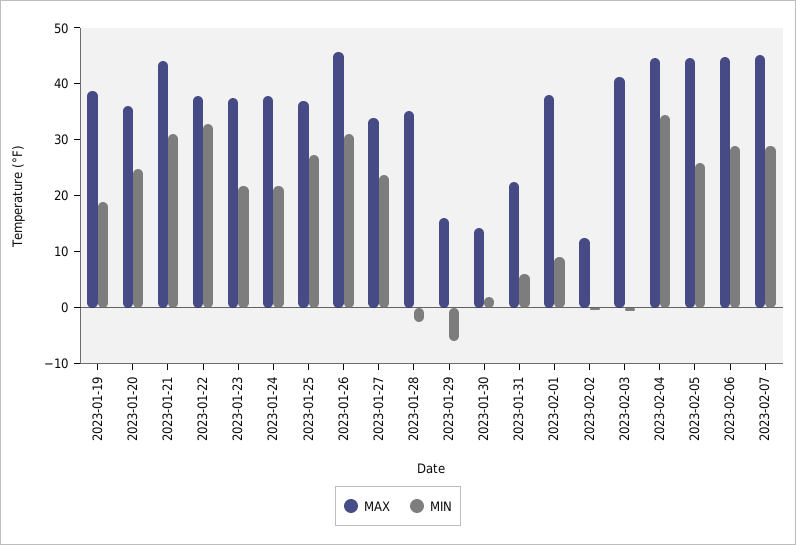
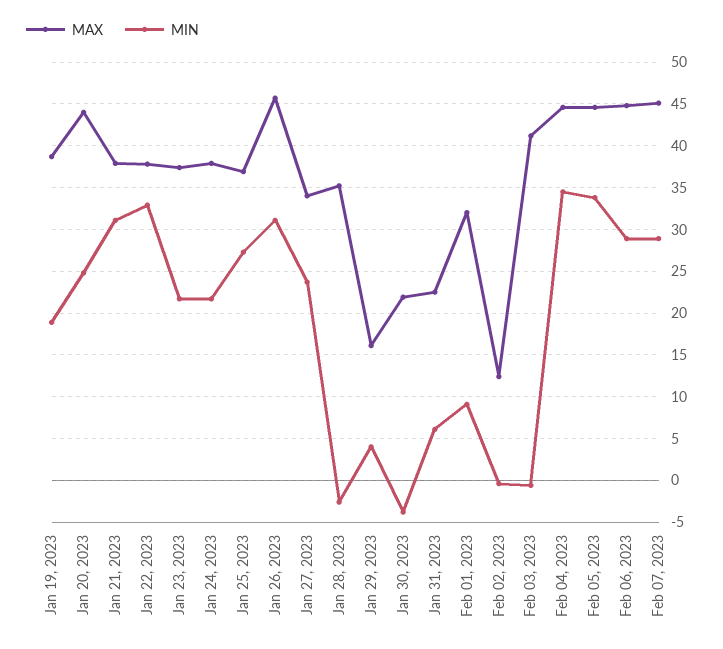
  {
    "MAX": {
      "2023-01-19": 39,
-     "2023-01-20": 36,
+     "2023-01-20": 44,
-     "2023-01-21": 44,
+     "2023-01-21": 38,
      "2023-01-22": 38,
      "2023-01-23": 37,
      "2023-01-24": 38,
      "2023-01-25": 37,
      "2023-01-26": 46,
      "2023-01-27": 34,
      "2023-01-28": 35,
      "2023-01-29": 16,
-     "2023-01-30": 14,
+     "2023-01-30": 22,
      "2023-01-31": 23,
-     "2023-02-01": 38,
+     "2023-02-01": 32,
      "2023-02-02": 12,
      "2023-02-03": 41,
      "2023-02-04": 45,
      "2023-02-05": 45,
      "2023-02-06": 45,
      "2023-02-07": 45
    },
    "MIN": {
      "2023-01-19": 19,
      "2023-01-20": 25,
      "2023-01-21": 31,
      "2023-01-22": 33,
      "2023-01-23": 22,
      "2023-01-24": 22,
      "2023-01-25": 27,
      "2023-01-26": 31,
      "2023-01-27": 24,
      "2023-01-28": -3,
-     "2023-01-29": -6,
+     "2023-01-29": 4,
-     "2023-01-30": 2,
+     "2023-01-30": -4,
      "2023-01-31": 6,
      "2023-02-01": 9,
      "2023-02-02": 0,
      "2023-02-03": -1,
      "2023-02-04": 35,
-     "2023-02-05": 26,
+     "2023-02-05": 34,
      "2023-02-06": 29,
      "2023-02-07": 29
    }
  }

